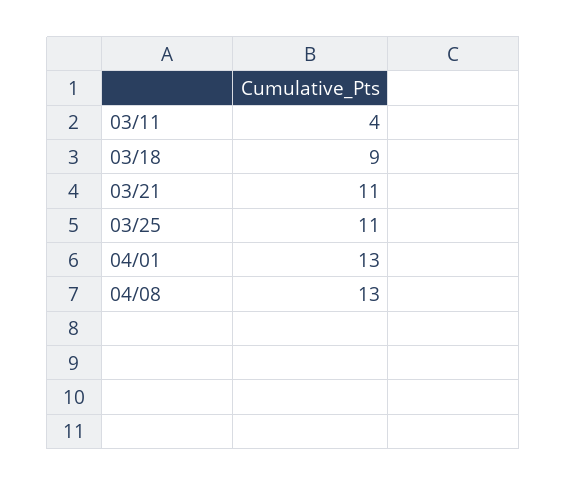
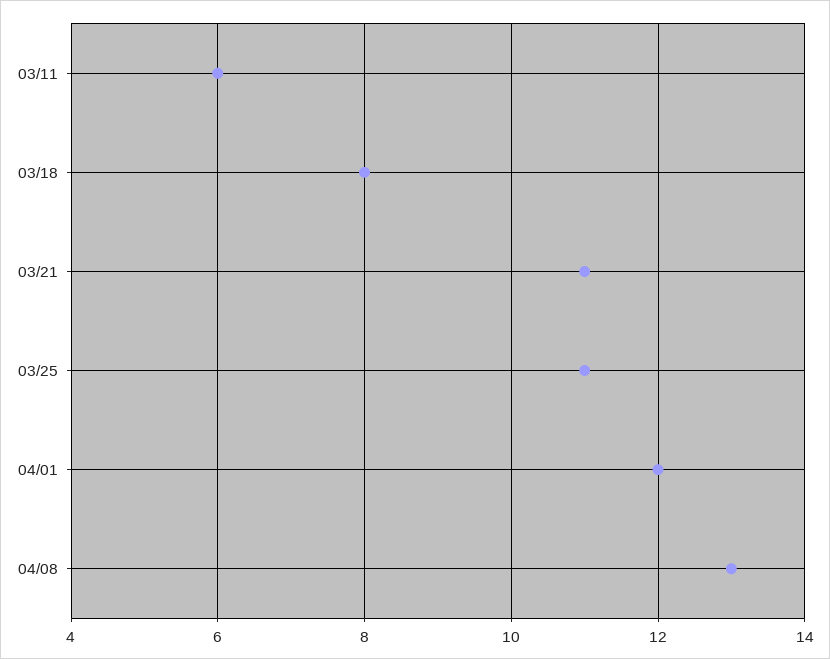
  {
-   "03/11": 4,
+   "03/11": 6,
-   "03/18": 9,
+   "03/18": 8,
    "03/21": 11,
    "03/25": 11,
-   "04/01": 13,
+   "04/01": 12,
    "04/08": 13
  }

